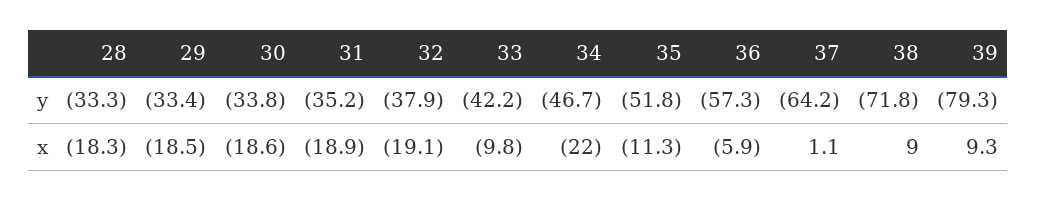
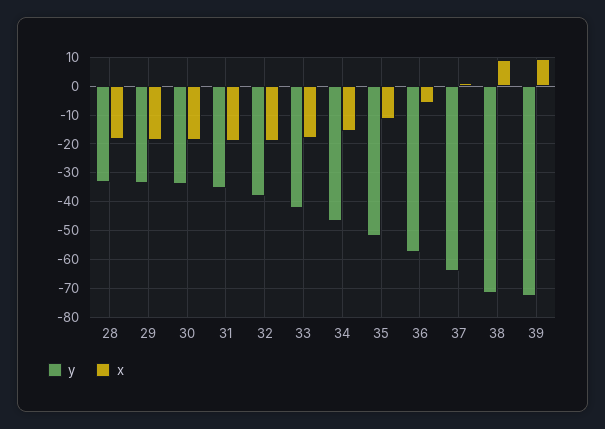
  {
    "y": {
      "28": -33.3,
      "29": -33.4,
      "30": -33.8,
      "31": -35.2,
      "32": -37.9,
      "33": -42.2,
      "34": -46.7,
      "35": -51.8,
      "36": -57.3,
      "37": -64.2,
      "38": -71.8,
-     "39": -79.3
+     "39": -72.5
    },
    "x": {
      "28": -18.3,
      "29": -18.5,
      "30": -18.6,
      "31": -18.9,
      "32": -19.1,
-     "33": -9.8,
+     "33": -17.5,
-     "34": -22,
+     "34": -15,
      "35": -11.3,
      "36": -5.9,
      "37": 1.1,
      "38": 9,
      "39": 9.3
    }
  }

